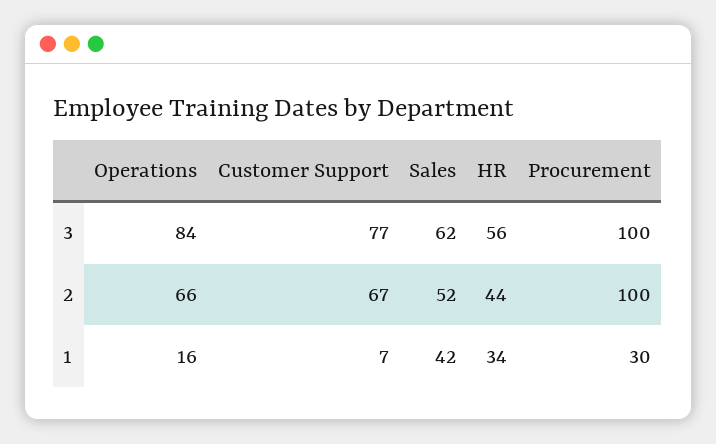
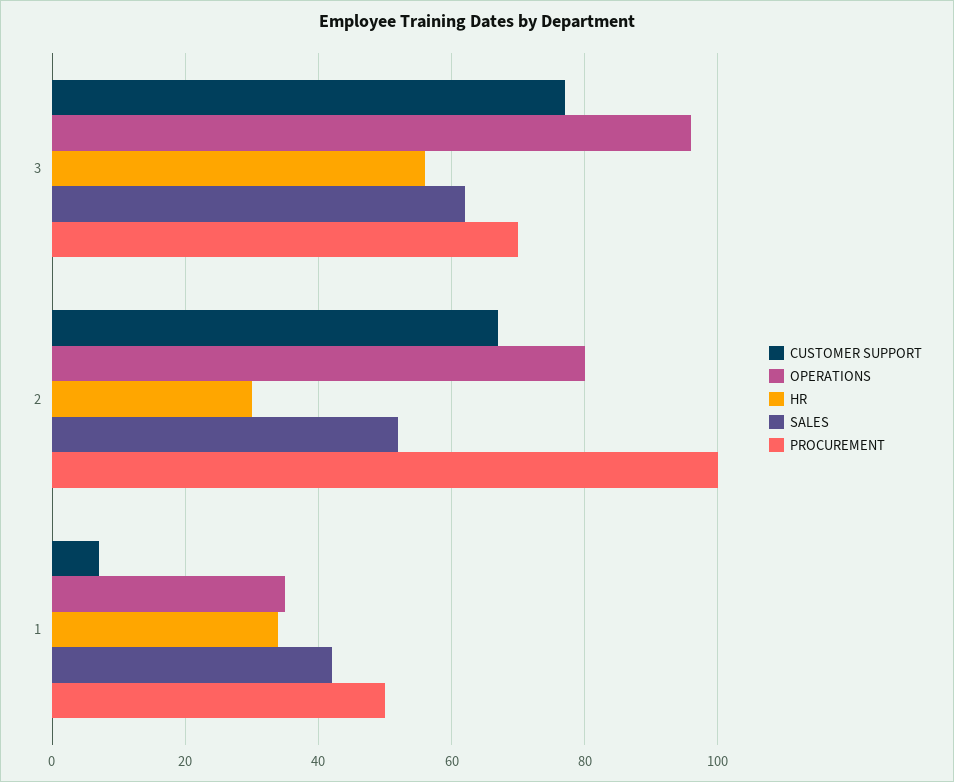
  {
    "Operations": {
-     "3": 84,
+     "3": 95,
-     "2": 66,
+     "2": 80,
-     "1": 16
+     "1": 35
    },
    "Customer Support": {
      "3": 77,
      "2": 67,
      "1": 7
    },
    "Sales": {
      "3": 62,
      "2": 52,
      "1": 42
    },
    "HR": {
      "3": 56,
-     "2": 44,
+     "2": 30,
      "1": 34
    },
    "Procurement": {
-     "3": 100,
+     "3": 70,
      "2": 100,
-     "1": 30
+     "1": 50
    }
  }

